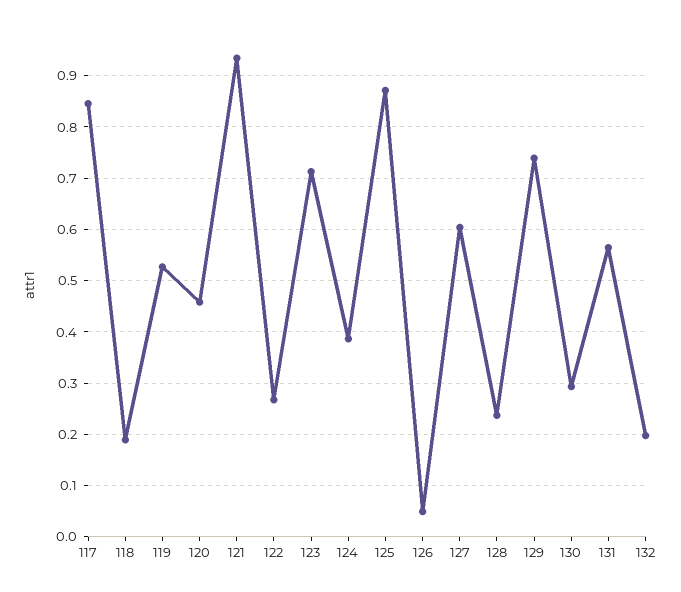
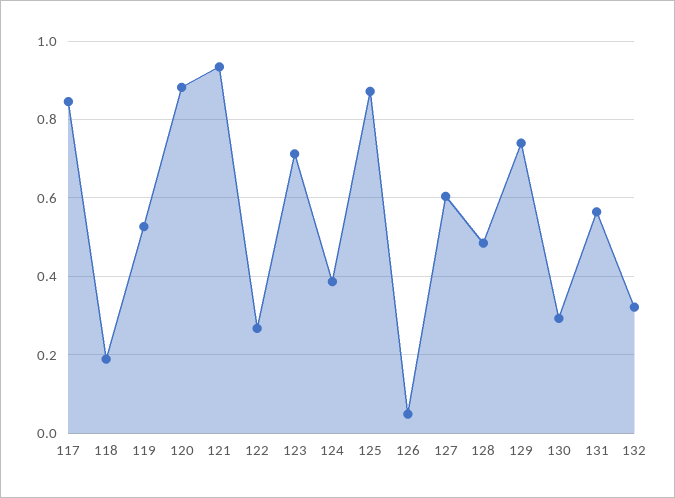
  {
    "117": 0.84,
    "118": 0.18,
    "119": 0.52,
-   "120": 0.46,
+   "120": 0.88,
    "121": 0.94,
    "122": 0.26,
    "123": 0.72,
    "124": 0.38,
    "125": 0.88,
    "126": 0.04,
    "127": 0.6,
-   "128": 0.24,
+   "128": 0.48,
    "129": 0.74,
    "130": 0.3,
    "131": 0.56,
-   "132": 0.2
+   "132": 0.32
  }

